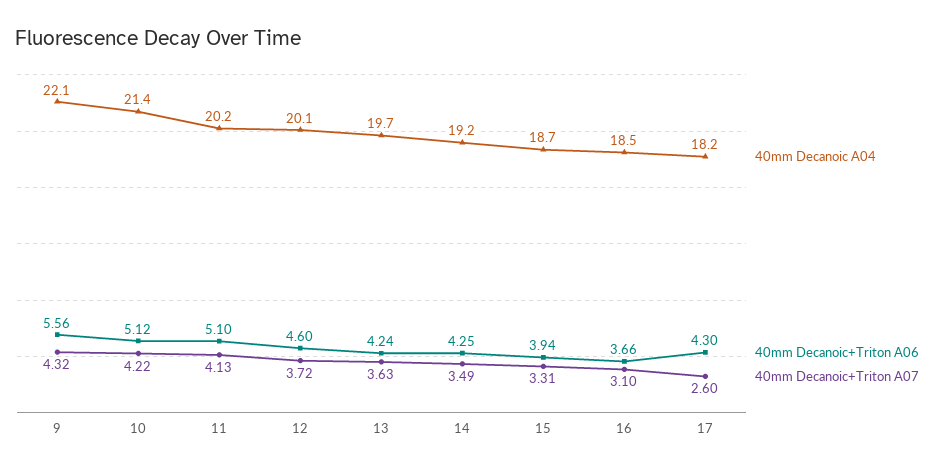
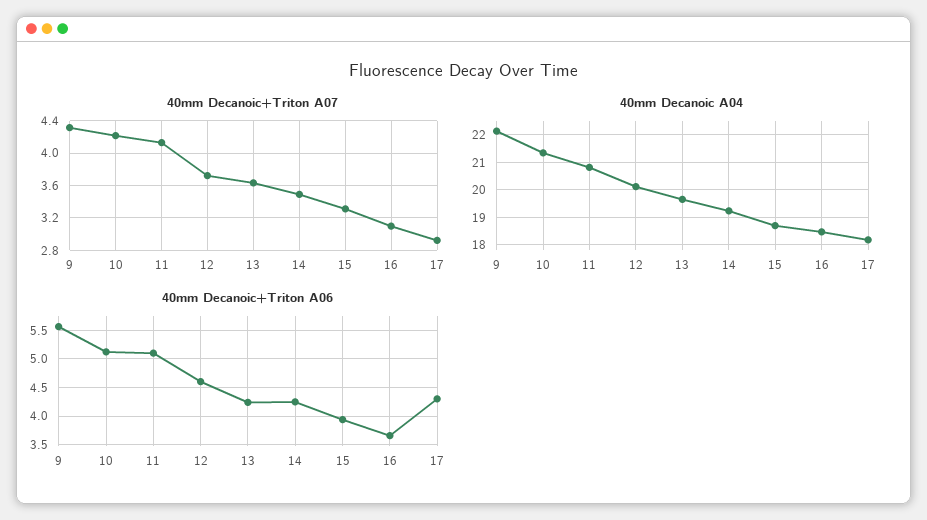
  {
    "40mm Decanoic A04": {
      "9": 22.1,
      "10": 21.4,
-     "11": 20.2,
+     "11": 20.75,
      "12": 20.1,
      "13": 19.7,
      "14": 19.2,
      "15": 18.7,
      "16": 18.5,
      "17": 18.2
    },
    "40mm Decanoic+Triton A06": {
      "9": 5.56,
      "10": 5.12,
      "11": 5.1,
      "12": 4.6,
      "13": 4.24,
      "14": 4.25,
      "15": 3.94,
      "16": 3.66,
      "17": 4.3
    },
    "40mm Decanoic+Triton A07": {
      "9": 4.32,
      "10": 4.22,
      "11": 4.13,
      "12": 3.72,
      "13": 3.63,
      "14": 3.49,
      "15": 3.31,
      "16": 3.1,
-     "17": 2.6
+     "17": 2.9
    }
  }

